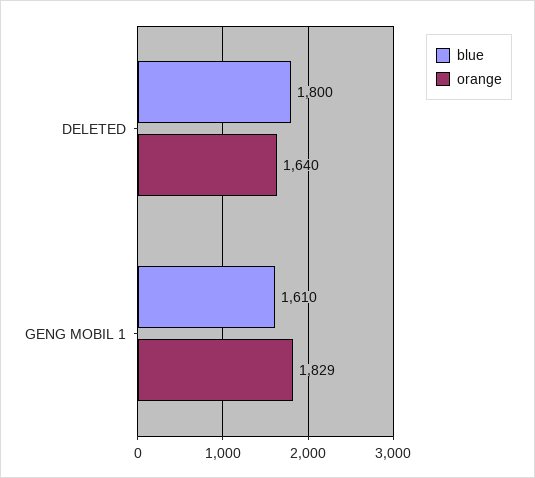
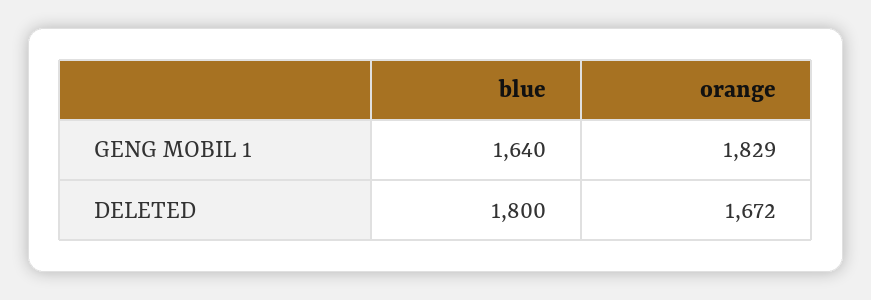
  {
    "blue": {
      "DELETED": 1800,
-     "GENG MOBIL 1": 1610
+     "GENG MOBIL 1": 1640
    },
    "orange": {
-     "DELETED": 1640,
+     "DELETED": 1672,
      "GENG MOBIL 1": 1829
    }
  }

